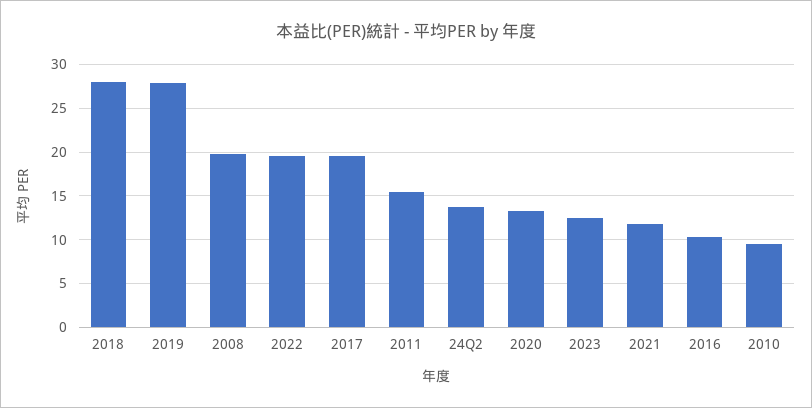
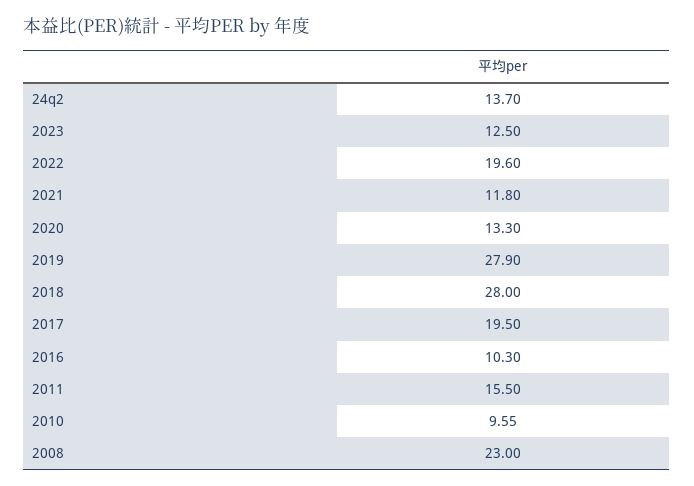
  {
    "2018": 28,
    "2019": 27.9,
-   "2008": 20,
+   "2008": 23,
    "2022": 19.6,
    "2017": 19.5,
    "2011": 15.5,
    "24Q2": 13.7,
    "2020": 13.3,
    "2023": 12.5,
    "2021": 11.8,
    "2016": 10.3,
    "2010": 9.55
  }

